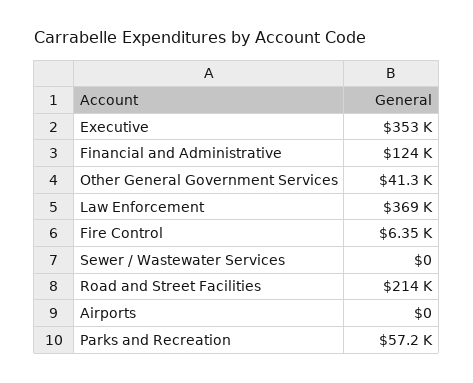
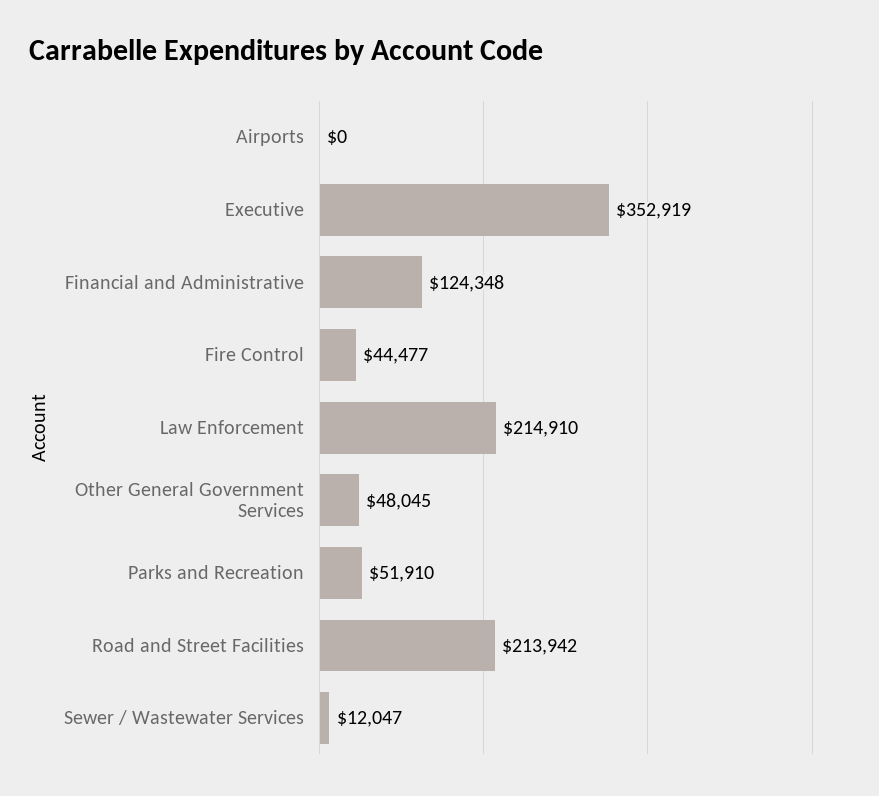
  {
    "Executive": 352919,
    "Financial and Administrative": 124348,
-   "Other General Government Services": 41300,
+   "Other General Government Services": 48045,
-   "Law Enforcement": 369000,
+   "Law Enforcement": 214910,
-   "Fire Control": 6350,
+   "Fire Control": 44477,
-   "Sewer / Wastewater Services": 0,
+   "Sewer / Wastewater Services": 12047,
    "Road and Street Facilities": 213942,
    "Airports": 0,
-   "Parks and Recreation": 57200
+   "Parks and Recreation": 51910
  }

